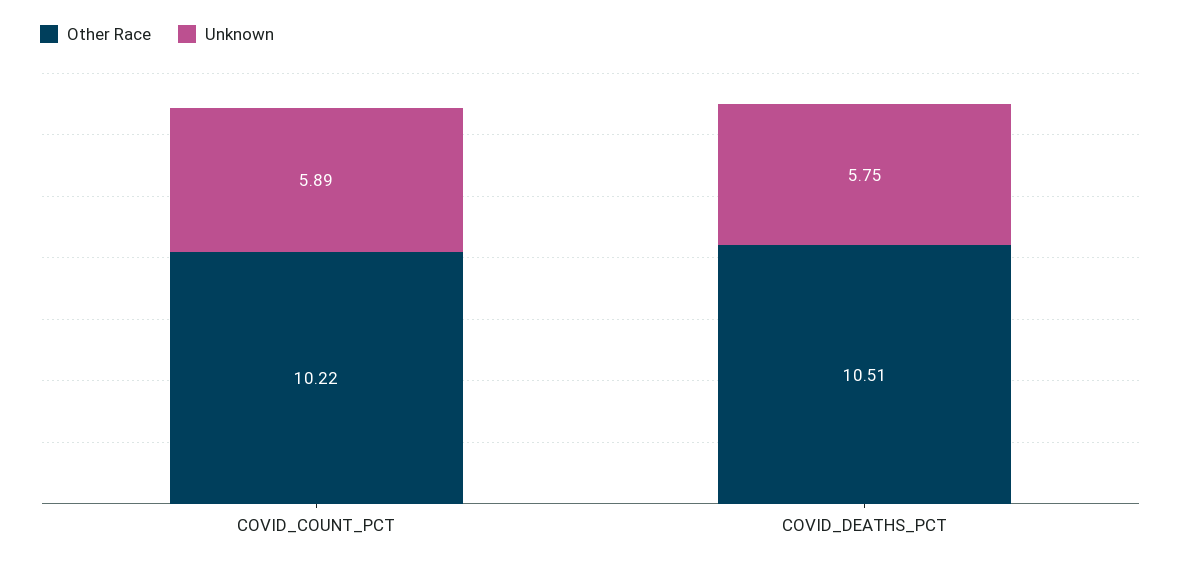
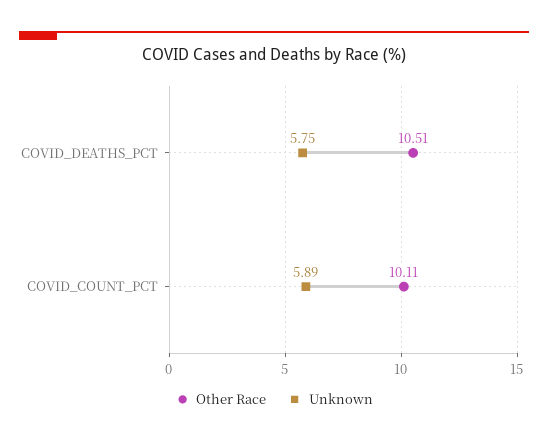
  {
    "Other Race": {
-     "COVID_COUNT_PCT": 10.22,
+     "COVID_COUNT_PCT": 10.11,
      "COVID_DEATHS_PCT": 10.51
    },
    "Unknown": {
      "COVID_COUNT_PCT": 5.89,
      "COVID_DEATHS_PCT": 5.75
    }
  }

